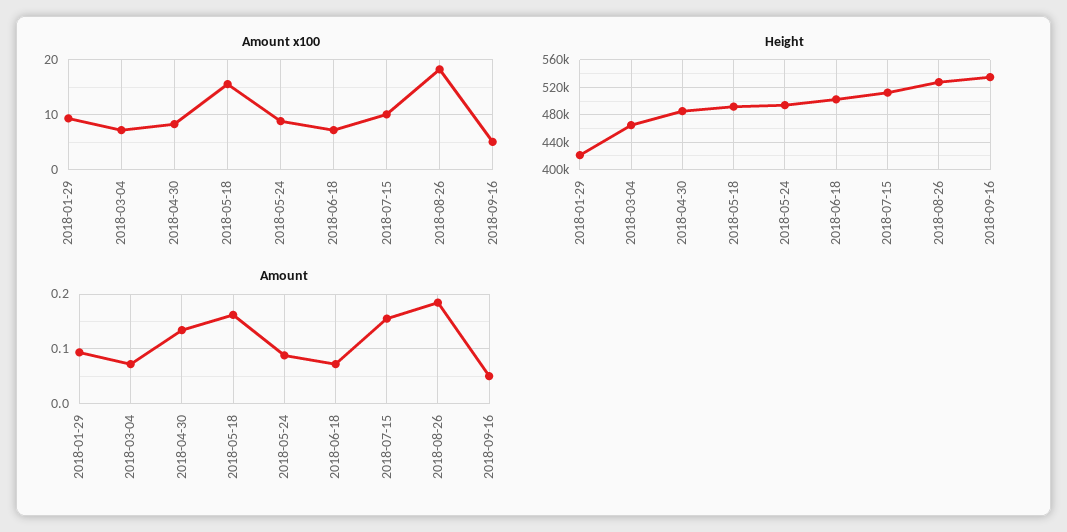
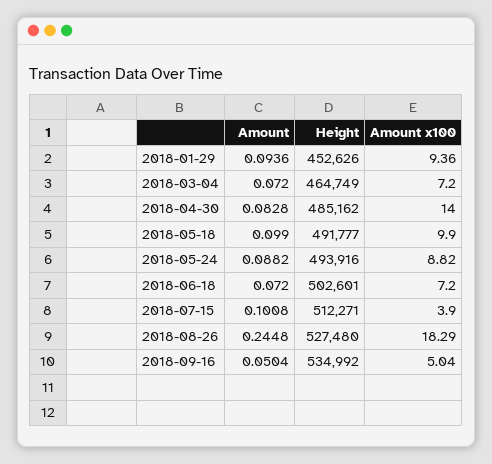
  {
    "Amount x100": {
      "2018-01-29": 9.36,
      "2018-03-04": 7.2,
-     "2018-04-30": 8,
+     "2018-04-30": 14,
-     "2018-05-18": 16,
+     "2018-05-18": 9.9,
      "2018-05-24": 8.82,
      "2018-06-18": 7.2,
-     "2018-07-15": 10,
+     "2018-07-15": 3.9,
      "2018-08-26": 18.29,
      "2018-09-16": 5.04
    },
    "Height": {
-     "2018-01-29": 420000,
+     "2018-01-29": 452626,
      "2018-03-04": 464749,
      "2018-04-30": 485162,
      "2018-05-18": 491777,
      "2018-05-24": 493916,
      "2018-06-18": 502601,
      "2018-07-15": 512271,
      "2018-08-26": 527480,
      "2018-09-16": 534992
    },
    "Amount": {
      "2018-01-29": 0.0936,
      "2018-03-04": 0.072,
-     "2018-04-30": 0.14,
+     "2018-04-30": 0.0828,
-     "2018-05-18": 0.16,
+     "2018-05-18": 0.099,
      "2018-05-24": 0.0882,
      "2018-06-18": 0.072,
-     "2018-07-15": 0.16,
+     "2018-07-15": 0.1008,
-     "2018-08-26": 0.18,
+     "2018-08-26": 0.2448,
      "2018-09-16": 0.0504
    }
  }

